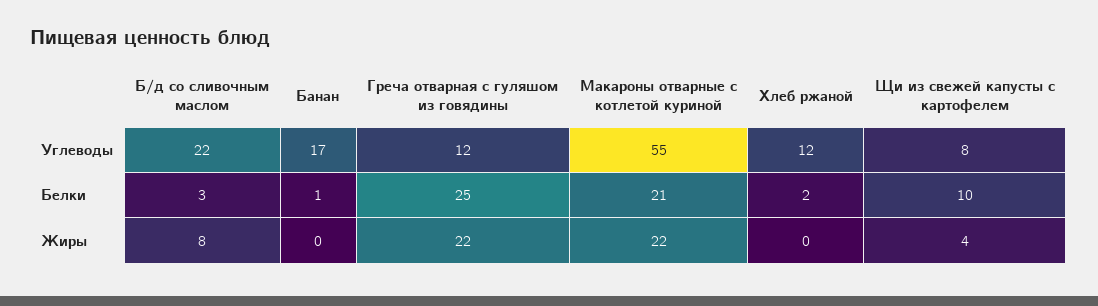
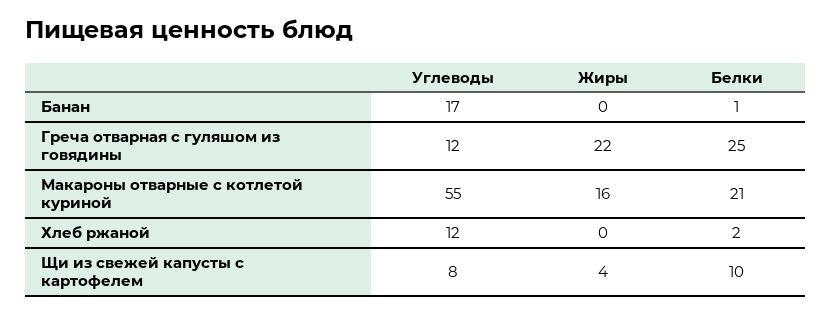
  {
-   "Б/д со сливочным маслом": {
-     "Углеводы": 22,
-     "Белки": 3,
-     "Жиры": 8
-   },
    "Банан": {
      "Углеводы": 17,
      "Белки": 1,
      "Жиры": 0
    },
    "Греча отварная с гуляшом из говядины": {
      "Углеводы": 12,
      "Белки": 25,
      "Жиры": 22
    },
    "Макароны отварные с котлетой куриной": {
      "Углеводы": 55,
      "Белки": 21,
-     "Жиры": 22
+     "Жиры": 16
    },
    "Хлеб ржаной": {
      "Углеводы": 12,
      "Белки": 2,
      "Жиры": 0
    },
    "Щи из свежей капусты с картофелем": {
      "Углеводы": 8,
      "Белки": 10,
      "Жиры": 4
    }
  }

